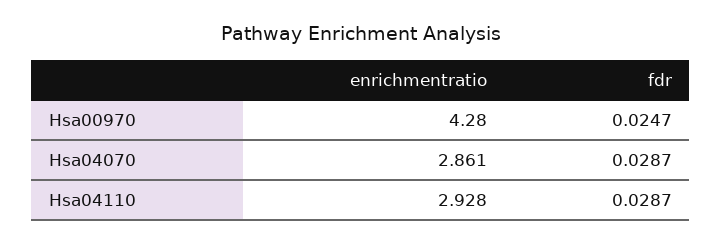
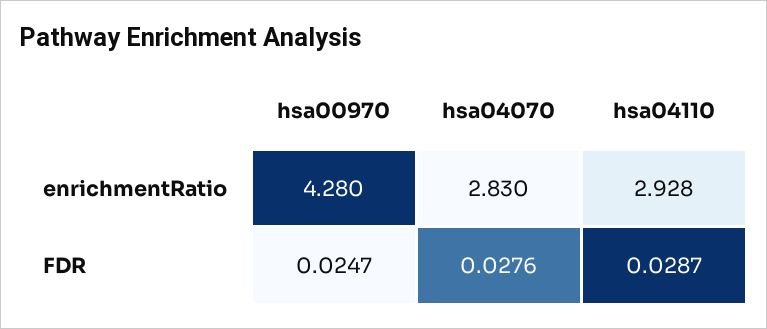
  {
    "enrichmentratio": {
      "Hsa00970": 4.28,
-     "Hsa04070": 2.861,
+     "Hsa04070": 2.83,
      "Hsa04110": 2.928
    },
    "fdr": {
      "Hsa00970": 0.0247,
-     "Hsa04070": 0.0287,
+     "Hsa04070": 0.0276,
      "Hsa04110": 0.0287
    }
  }

